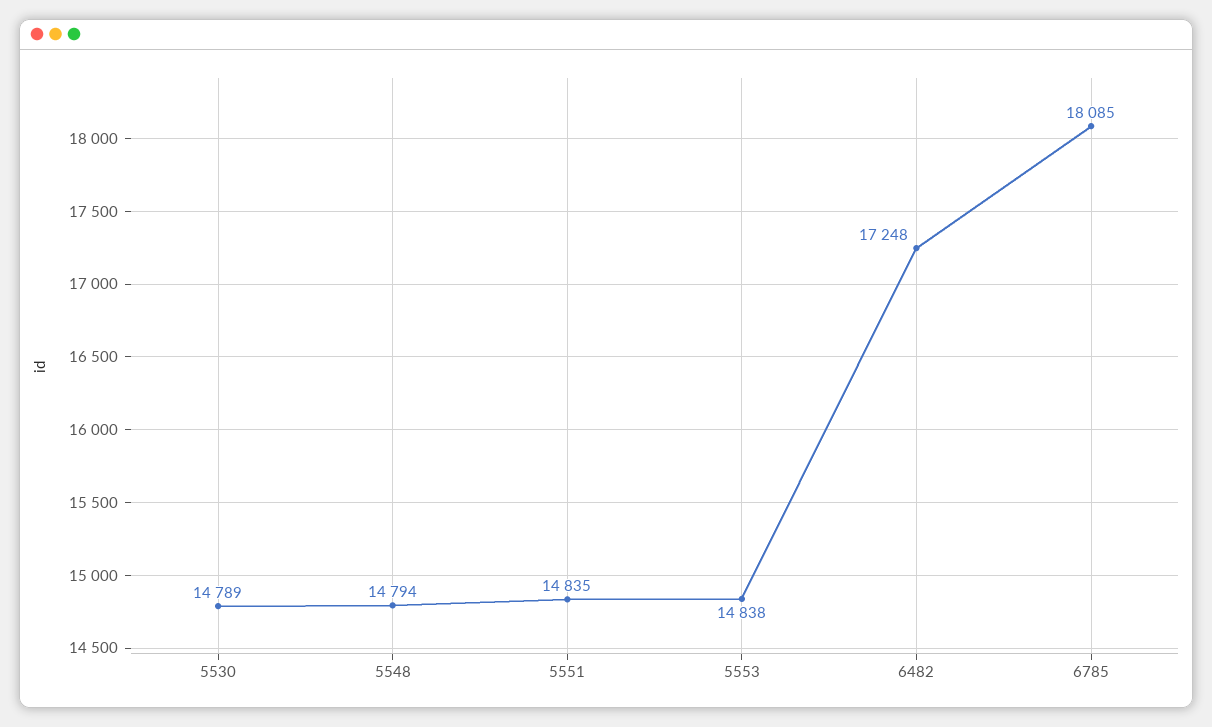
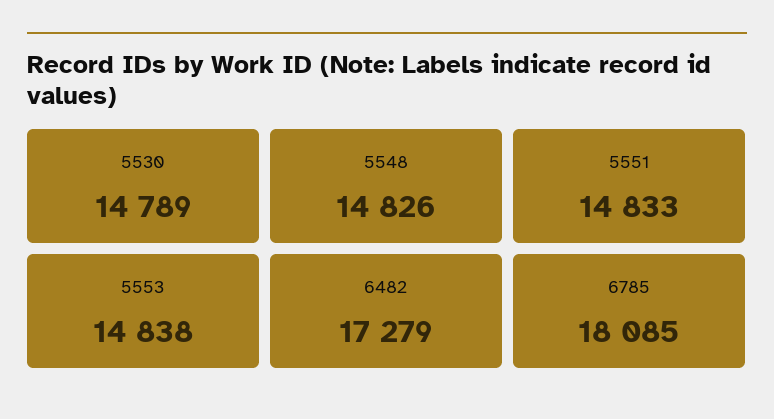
  {
    "5530": 14789,
-   "5548": 14794,
+   "5548": 14826,
-   "5551": 14835,
+   "5551": 14833,
    "5553": 14838,
-   "6482": 17248,
+   "6482": 17279,
    "6785": 18085
  }

